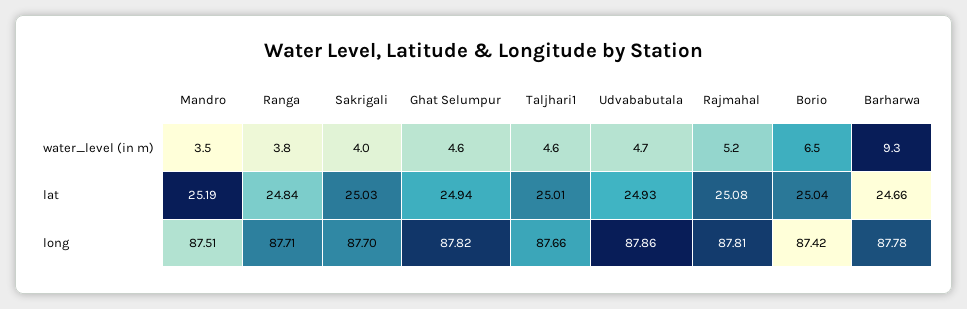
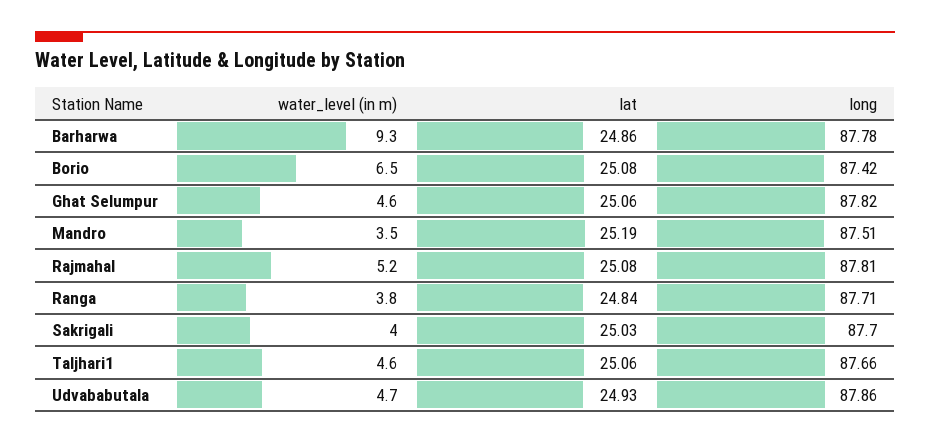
  {
    "Mandro": {
      "water_level (in m)": 3.5,
      "lat": 25.19,
      "long": 87.51
    },
    "Ranga": {
      "water_level (in m)": 3.8,
      "lat": 24.84,
      "long": 87.71
    },
    "Sakrigali": {
      "water_level (in m)": 4,
      "lat": 25.03,
      "long": 87.7
    },
    "Ghat Selumpur": {
      "water_level (in m)": 4.6,
-     "lat": 24.94,
+     "lat": 25.06,
      "long": 87.82
    },
    "Taljhari1": {
      "water_level (in m)": 4.6,
-     "lat": 25.01,
+     "lat": 25.06,
      "long": 87.66
    },
    "Udvababutala": {
      "water_level (in m)": 4.7,
      "lat": 24.93,
      "long": 87.86
    },
    "Rajmahal": {
      "water_level (in m)": 5.2,
      "lat": 25.08,
      "long": 87.81
    },
    "Borio": {
      "water_level (in m)": 6.5,
-     "lat": 25.04,
+     "lat": 25.08,
      "long": 87.42
    },
    "Barharwa": {
      "water_level (in m)": 9.3,
-     "lat": 24.66,
+     "lat": 24.86,
      "long": 87.78
    }
  }

